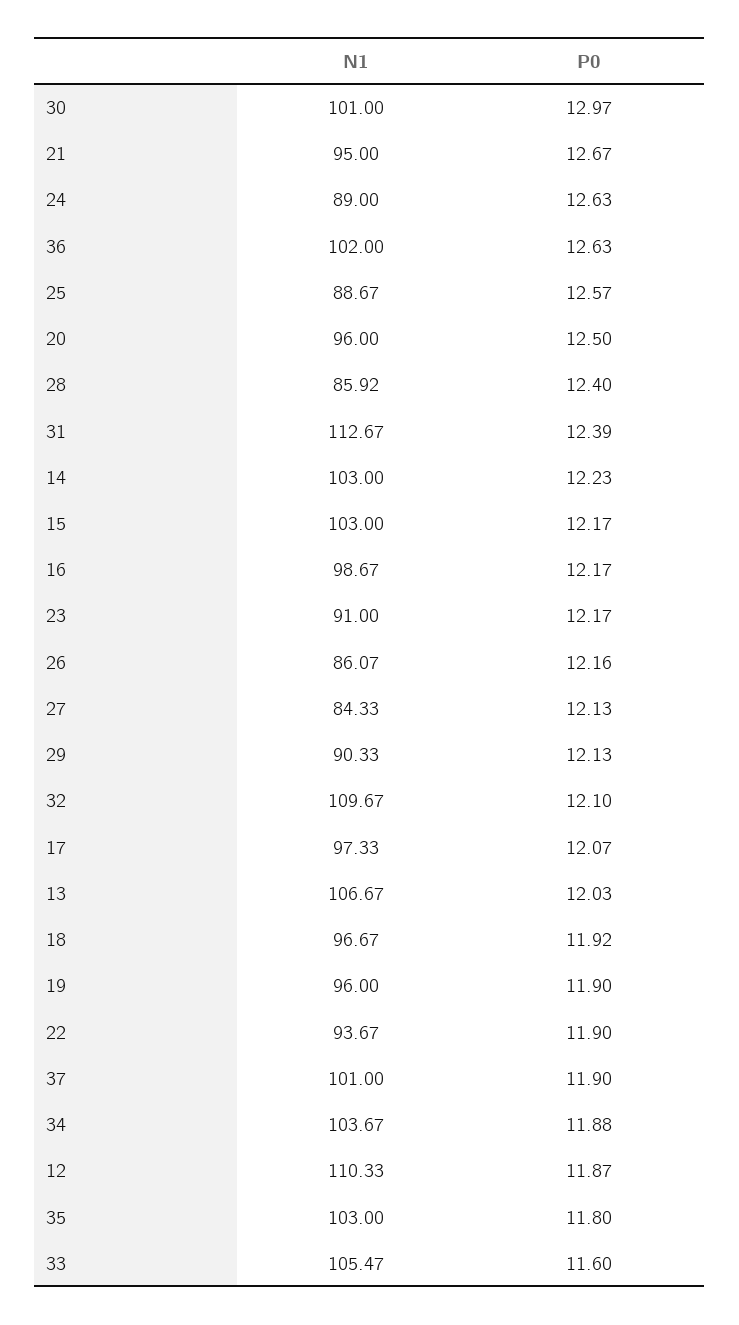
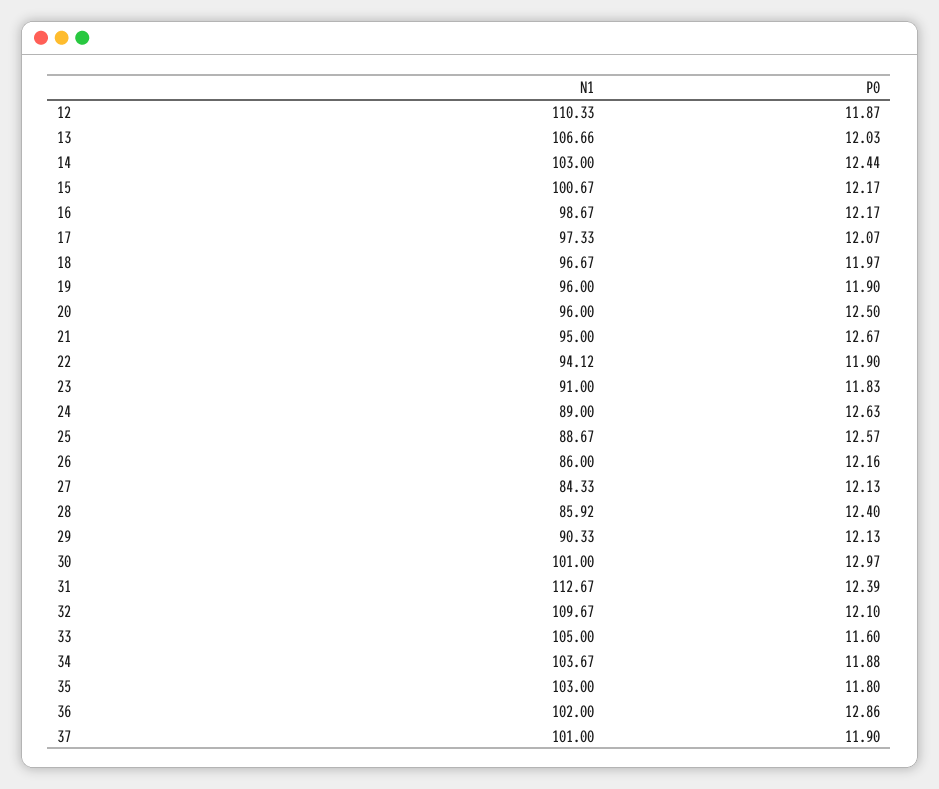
  {
    "N1": {
      "30": 101,
      "21": 95,
      "24": 89,
      "36": 102,
      "25": 88.67,
      "20": 96,
      "28": 85.92,
      "31": 112.67,
      "14": 103,
-     "15": 103,
+     "15": 100.67,
      "16": 98.67,
      "23": 91,
-     "26": 86.07,
+     "26": 86,
      "27": 84.33,
      "29": 90.33,
      "32": 109.67,
      "17": 97.33,
-     "13": 106.67,
+     "13": 106.66,
      "18": 96.67,
      "19": 96,
-     "22": 93.67,
+     "22": 94.12,
      "37": 101,
      "34": 103.67,
      "12": 110.33,
      "35": 103,
-     "33": 105.47
+     "33": 105
    },
    "P0": {
      "30": 12.97,
      "21": 12.67,
      "24": 12.63,
-     "36": 12.63,
+     "36": 12.86,
      "25": 12.57,
      "20": 12.5,
      "28": 12.4,
      "31": 12.39,
-     "14": 12.23,
+     "14": 12.44,
      "15": 12.17,
      "16": 12.17,
-     "23": 12.17,
+     "23": 11.83,
      "26": 12.16,
      "27": 12.13,
      "29": 12.13,
      "32": 12.1,
      "17": 12.07,
      "13": 12.03,
-     "18": 11.92,
+     "18": 11.97,
      "19": 11.9,
      "22": 11.9,
      "37": 11.9,
      "34": 11.88,
      "12": 11.87,
      "35": 11.8,
      "33": 11.6
    }
  }

